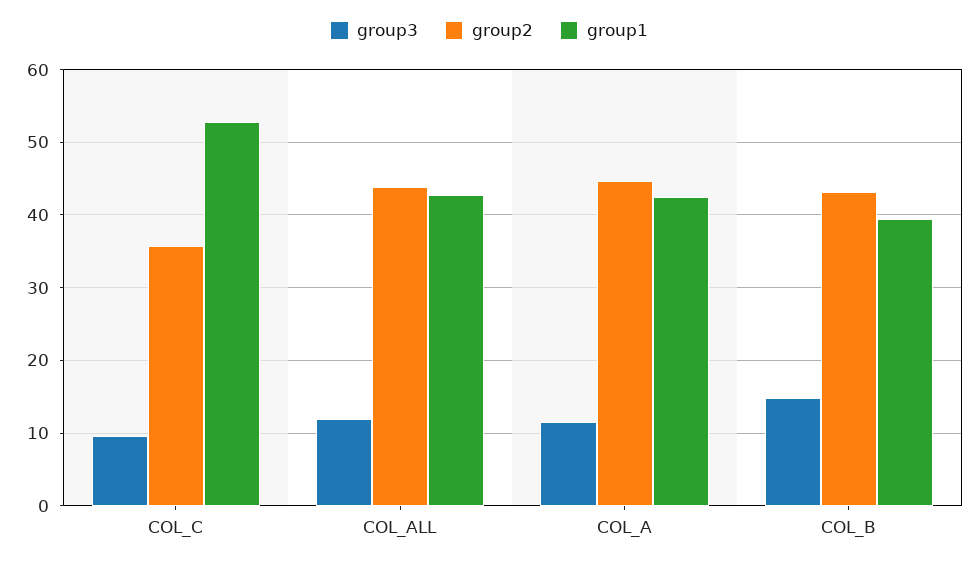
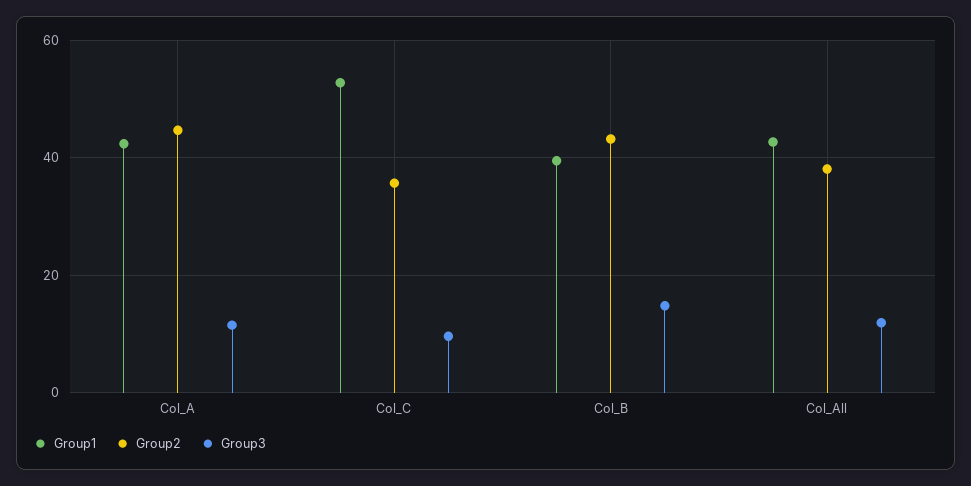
  {
    "group3": {
      "COL_C": 10,
      "COL_ALL": 12,
      "COL_A": 12,
      "COL_B": 15
    },
    "group2": {
      "COL_C": 36,
-     "COL_ALL": 44,
+     "COL_ALL": 38,
      "COL_A": 45,
      "COL_B": 43
    },
    "group1": {
      "COL_C": 53,
      "COL_ALL": 43,
      "COL_A": 42,
      "COL_B": 40
    }
  }

